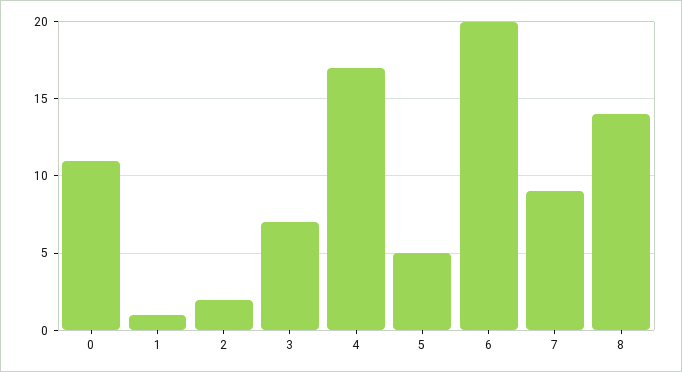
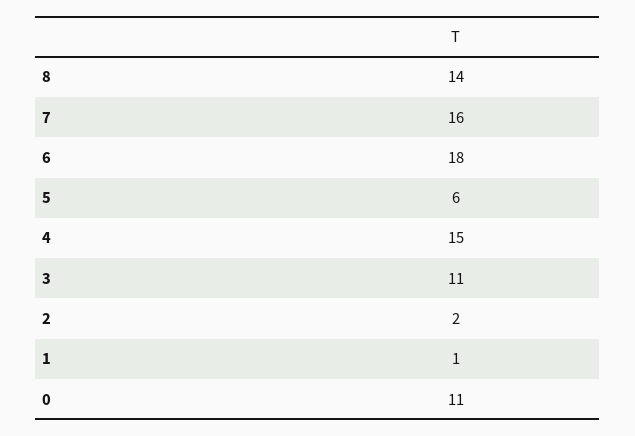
  {
    "0": 11,
    "1": 1,
    "2": 2,
-   "3": 7,
+   "3": 11,
-   "4": 17,
+   "4": 15,
-   "5": 5,
+   "5": 6,
-   "6": 20,
+   "6": 18,
-   "7": 9,
+   "7": 16,
    "8": 14
  }

